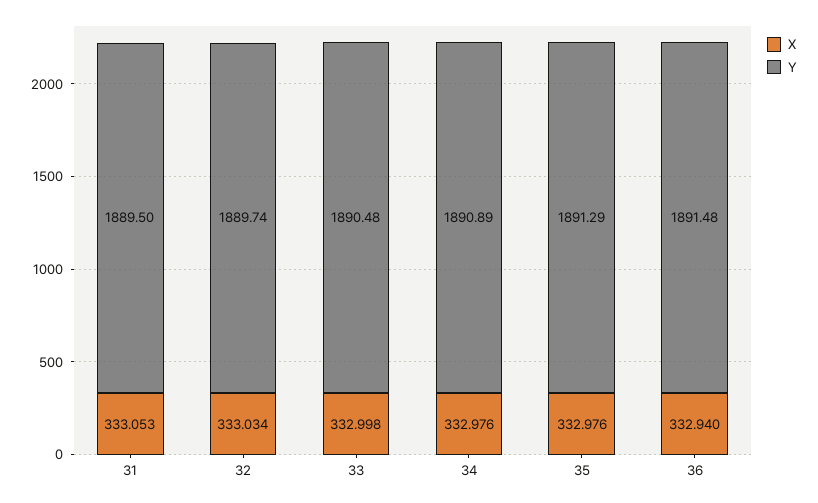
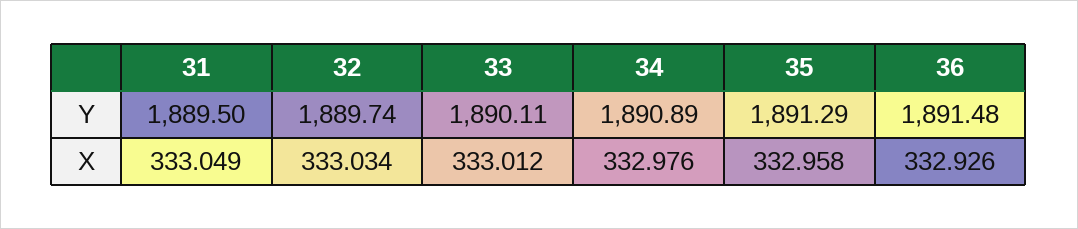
  {
    "X": {
-     "31": 333.053,
+     "31": 333.049,
      "32": 333.034,
-     "33": 332.998,
+     "33": 333.012,
      "34": 332.976,
-     "35": 332.976,
+     "35": 332.958,
-     "36": 332.94
+     "36": 332.926
    },
    "Y": {
      "31": 1889.5,
      "32": 1889.74,
-     "33": 1890.48,
+     "33": 1890.11,
      "34": 1890.89,
      "35": 1891.29,
      "36": 1891.48
    }
  }

